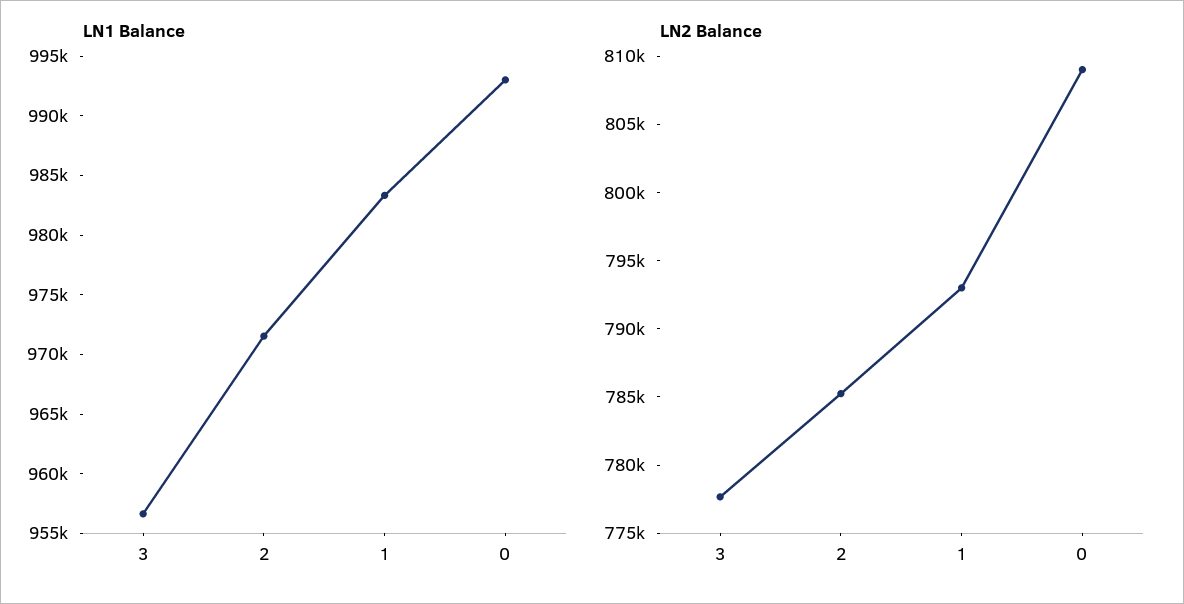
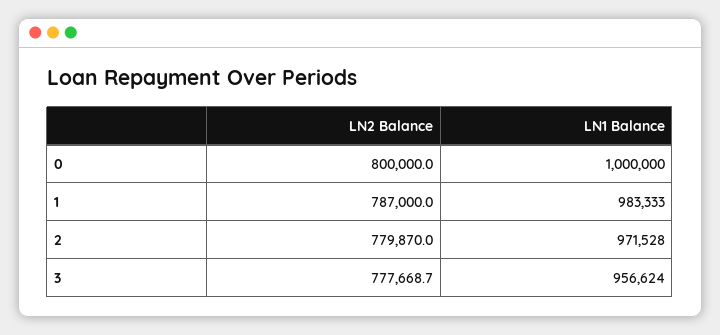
  {
    "LN1 Balance": {
      "3": 956624,
      "2": 971528,
      "1": 983333,
-     "0": 993000
+     "0": 1000000
    },
    "LN2 Balance": {
      "3": 777668.7,
-     "2": 785000,
+     "2": 779870,
-     "1": 793000,
+     "1": 787000,
-     "0": 809000
+     "0": 800000
    }
  }

